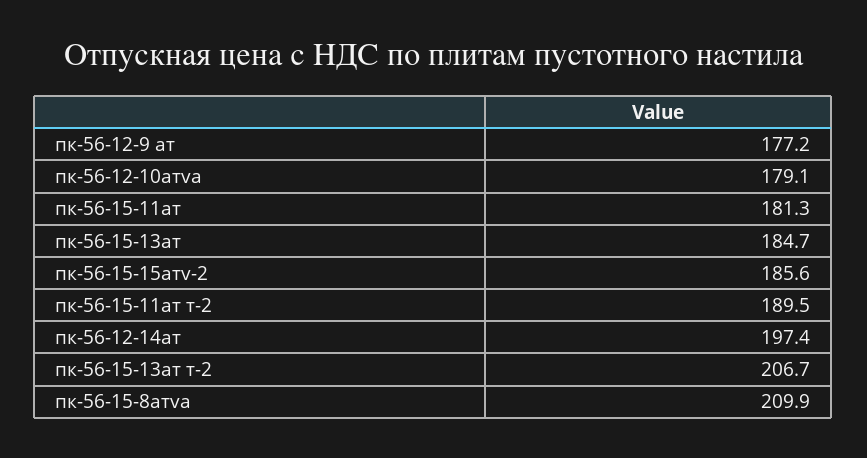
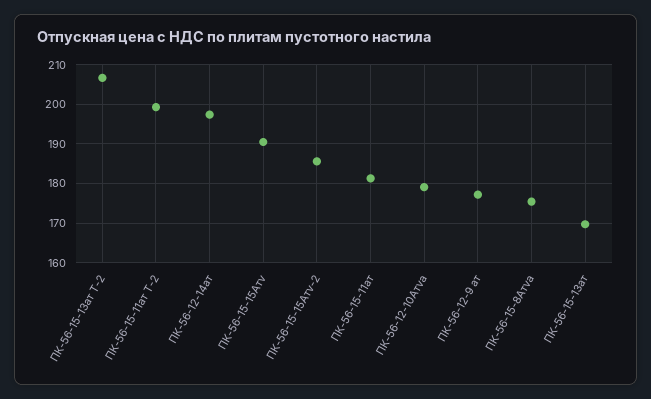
  {
    "пк-56-12-9 ат": 177.2,
    "пк-56-12-10атva": 179.1,
    "пк-56-15-11ат": 181.3,
-   "пк-56-15-13ат": 184.7,
+   "пк-56-15-13ат": 170,
    "пк-56-15-15атv-2": 185.6,
-   "пк-56-15-11ат т-2": 189.5,
+   "пк-56-15-11ат т-2": 200,
    "пк-56-12-14ат": 197.4,
    "пк-56-15-13ат т-2": 206.7,
-   "пк-56-15-8атva": 209.9
+   "пк-56-15-8атva": 176,
+   "ПК-56-15-15Атv": 190
  }

